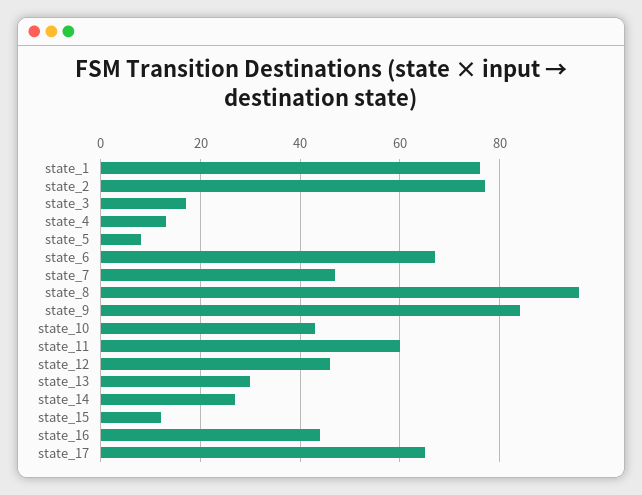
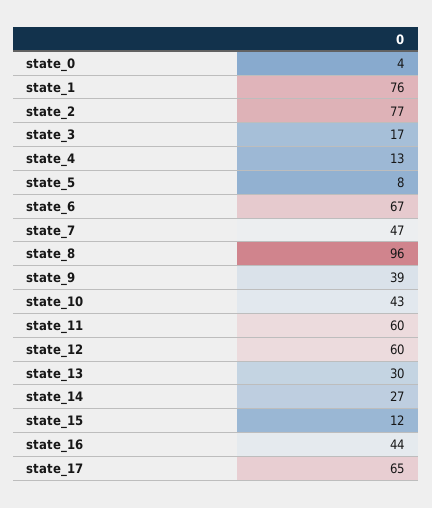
  {
    "state_1": 76,
    "state_2": 77,
    "state_3": 17,
    "state_4": 13,
    "state_5": 8,
    "state_6": 67,
    "state_7": 47,
    "state_8": 96,
-   "state_9": 85,
+   "state_9": 39,
    "state_10": 43,
    "state_11": 60,
-   "state_12": 45,
+   "state_12": 60,
    "state_13": 30,
    "state_14": 27,
    "state_15": 12,
    "state_16": 44,
-   "state_17": 65
+   "state_17": 65,
+   "state_0": 4
  }

